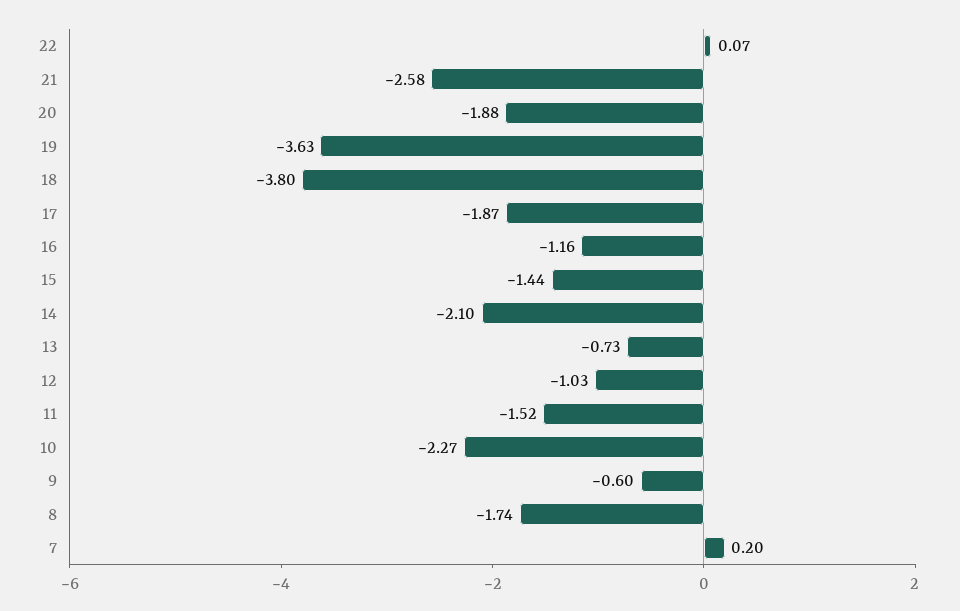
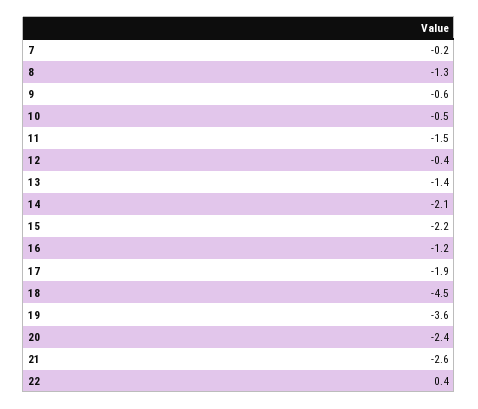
  {
-   "22": 0.07,
+   "22": 0.4,
    "21": -2.58,
-   "20": -1.88,
+   "20": -2.4,
    "19": -3.63,
-   "18": -3.8,
+   "18": -4.5,
    "17": -1.87,
    "16": -1.16,
-   "15": -1.44,
+   "15": -2.2,
    "14": -2.1,
-   "13": -0.73,
+   "13": -1.4,
-   "12": -1.03,
+   "12": -0.4,
    "11": -1.52,
-   "10": -2.27,
+   "10": -0.5,
    "9": -0.6,
-   "8": -1.74,
+   "8": -1.3,
-   "7": 0.2
+   "7": -0.2
  }

